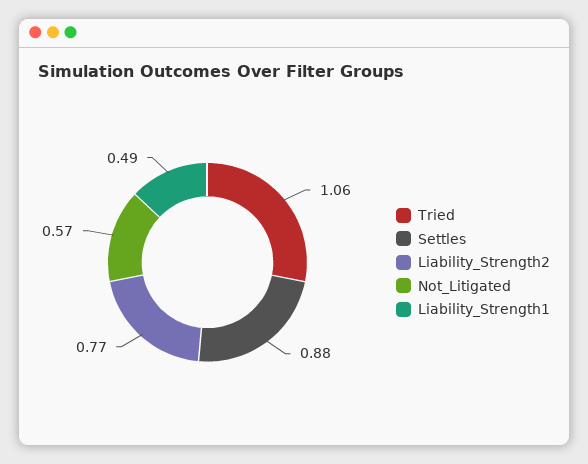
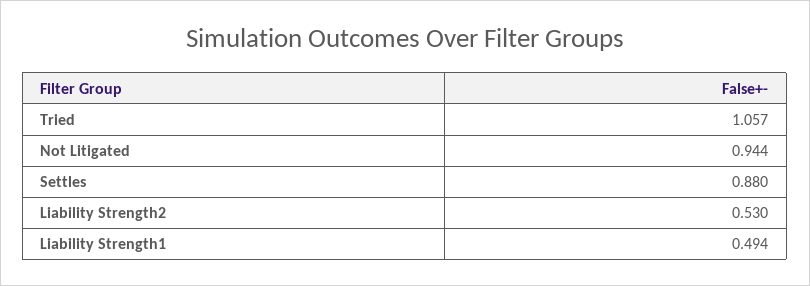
  {
    "Tried": 1.057,
    "Settles": 0.88,
-   "Liability_Strength2": 0.77,
+   "Liability_Strength2": 0.53,
-   "Not_Litigated": 0.57,
+   "Not_Litigated": 0.944,
    "Liability_Strength1": 0.494
  }

